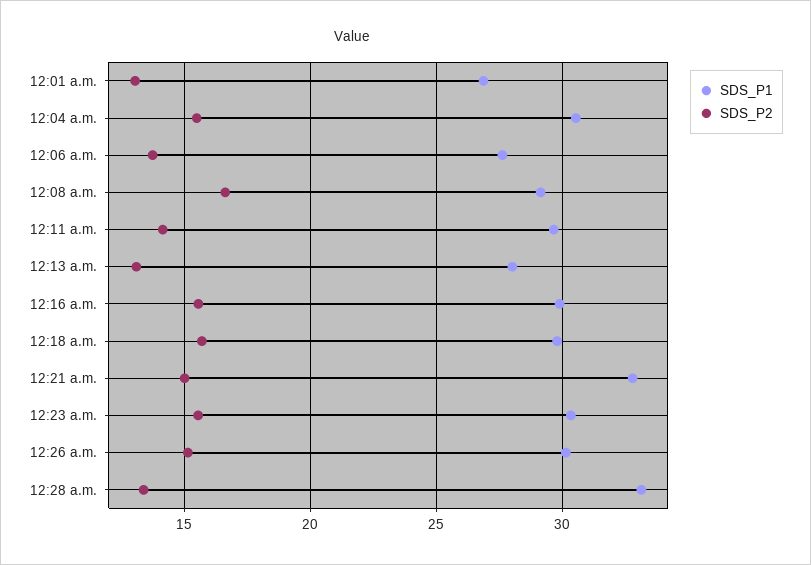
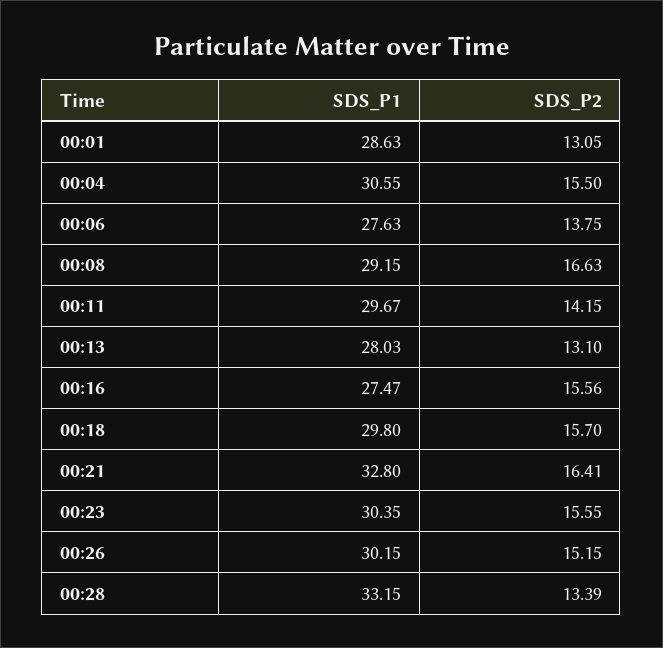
  {
    "SDS_P1": {
-     "12:01 a.m.": 27,
+     "12:01 a.m.": 28.63,
      "12:04 a.m.": 30.55,
      "12:06 a.m.": 27.63,
      "12:08 a.m.": 29.15,
      "12:11 a.m.": 29.67,
      "12:13 a.m.": 28.03,
-     "12:16 a.m.": 30,
+     "12:16 a.m.": 27.47,
      "12:18 a.m.": 29.8,
      "12:21 a.m.": 32.8,
      "12:23 a.m.": 30.35,
      "12:26 a.m.": 30.15,
      "12:28 a.m.": 33.15
    },
    "SDS_P2": {
      "12:01 a.m.": 13.05,
      "12:04 a.m.": 15.5,
      "12:06 a.m.": 13.75,
      "12:08 a.m.": 16.63,
      "12:11 a.m.": 14.15,
      "12:13 a.m.": 13.1,
      "12:16 a.m.": 15.56,
      "12:18 a.m.": 15.7,
-     "12:21 a.m.": 15,
+     "12:21 a.m.": 16.41,
      "12:23 a.m.": 15.55,
      "12:26 a.m.": 15.15,
      "12:28 a.m.": 13.39
    }
  }

